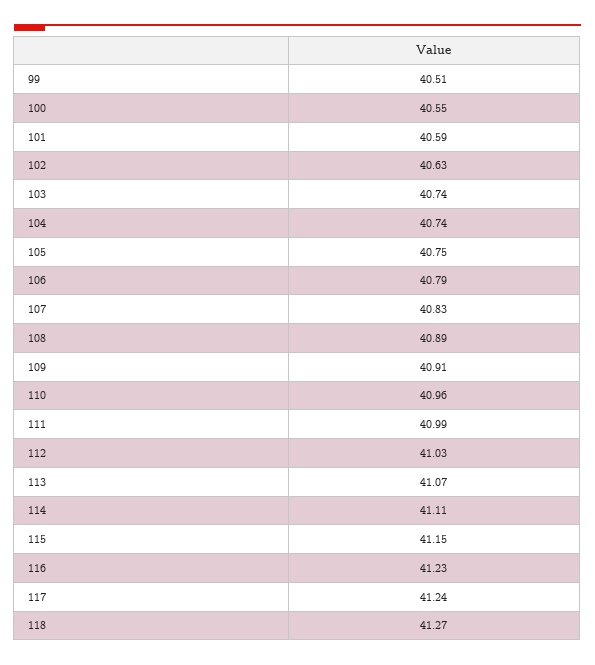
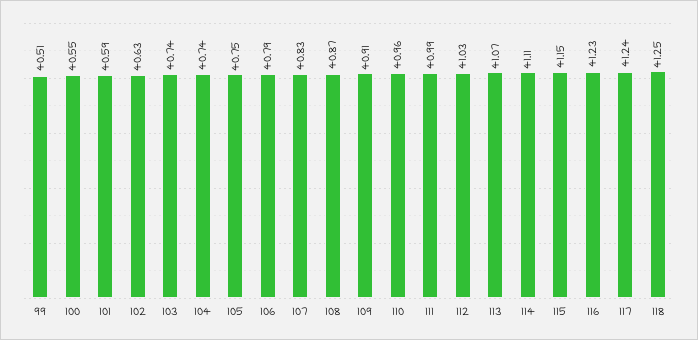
  {
    "99": 40.51,
    "100": 40.55,
    "101": 40.59,
    "102": 40.63,
    "103": 40.74,
    "104": 40.74,
    "105": 40.75,
    "106": 40.79,
    "107": 40.83,
-   "108": 40.89,
+   "108": 40.87,
    "109": 40.91,
    "110": 40.96,
    "111": 40.99,
    "112": 41.03,
    "113": 41.07,
    "114": 41.11,
    "115": 41.15,
    "116": 41.23,
    "117": 41.24,
-   "118": 41.27
+   "118": 41.25
  }

